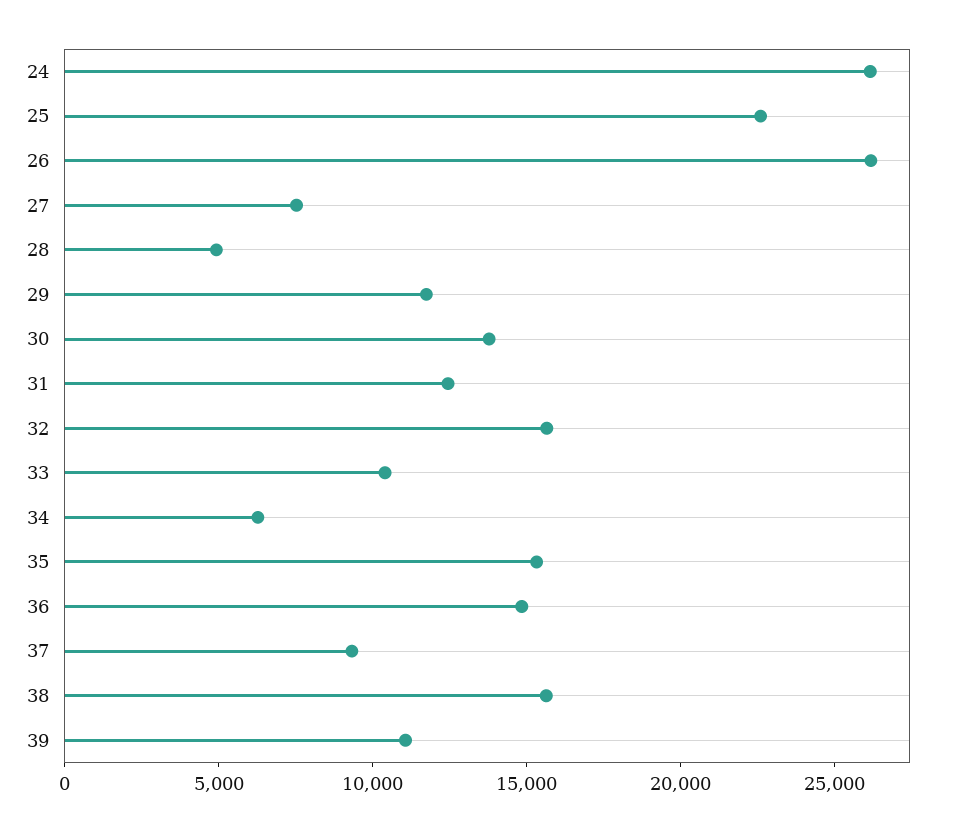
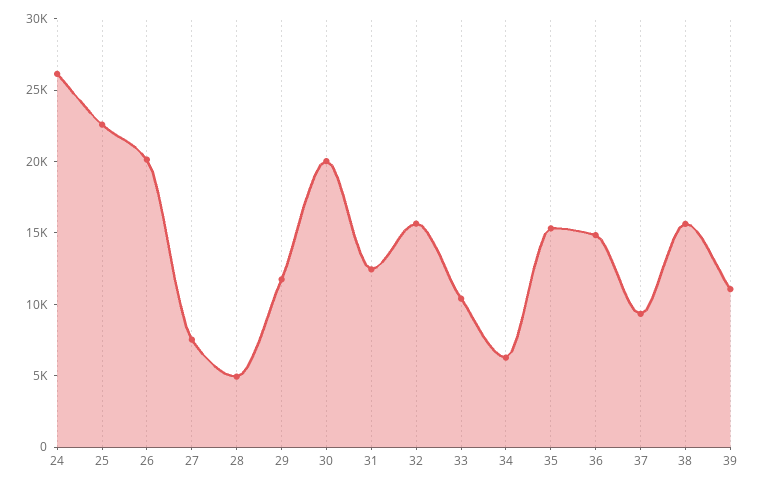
  {
    "24": 26000,
    "25": 23000,
-   "26": 26000,
+   "26": 20000,
    "27": 8000,
    "28": 5000,
    "29": 12000,
-   "30": 14000,
+   "30": 20000,
    "31": 12000,
    "32": 16000,
    "33": 10000,
    "34": 6000,
    "35": 15000,
    "36": 15000,
    "37": 9000,
    "38": 16000,
    "39": 11000
  }

